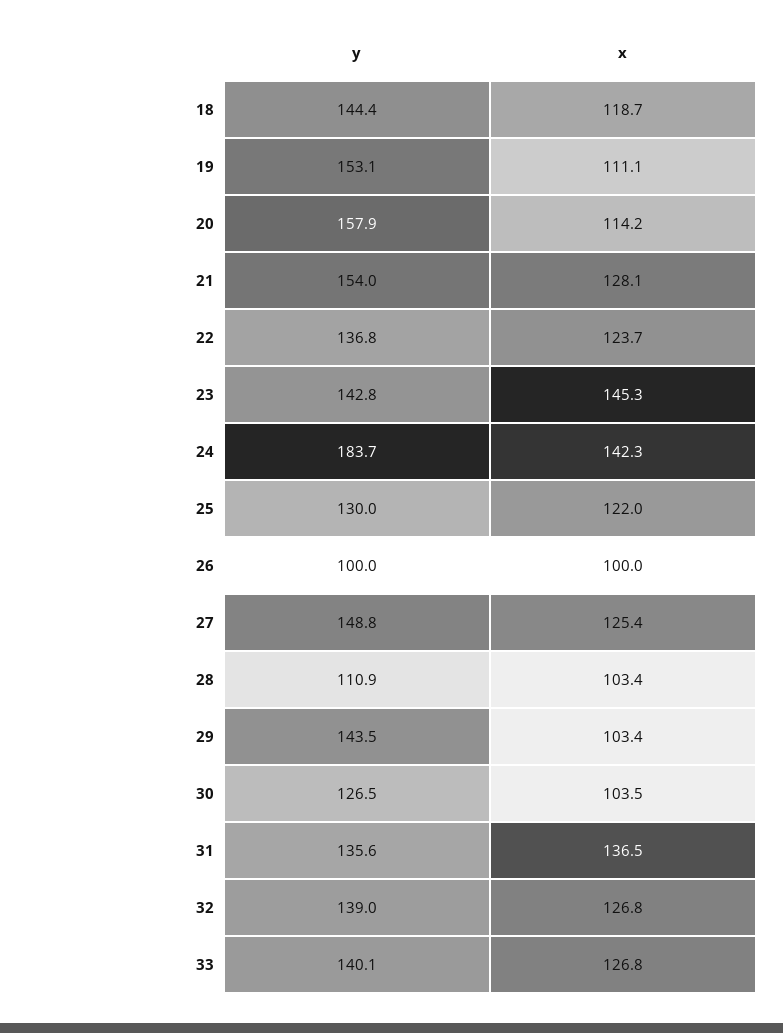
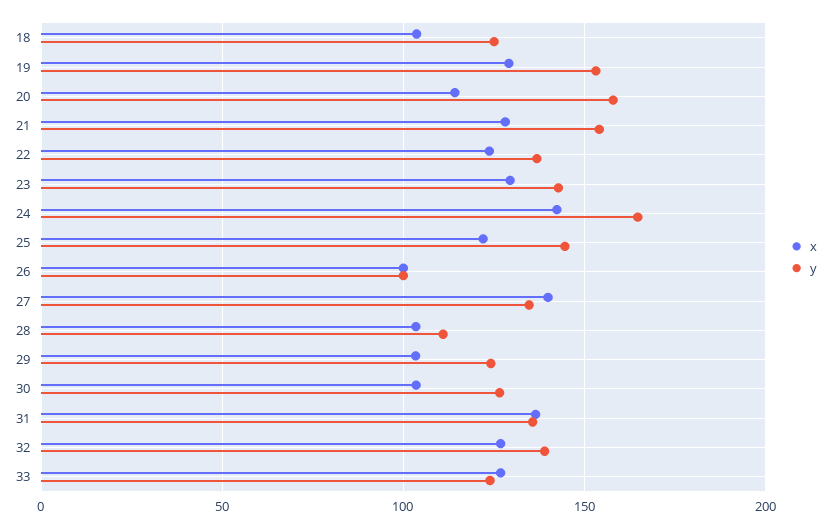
  {
    "y": {
-     "18": 144.4,
+     "18": 125,
      "19": 153.1,
      "20": 157.9,
      "21": 154,
      "22": 136.8,
      "23": 142.8,
-     "24": 183.7,
+     "24": 165,
-     "25": 130,
+     "25": 145,
      "26": 100,
-     "27": 148.8,
+     "27": 135,
      "28": 110.9,
-     "29": 143.5,
+     "29": 125,
      "30": 126.5,
      "31": 135.6,
      "32": 139,
-     "33": 140.1
+     "33": 125
    },
    "x": {
-     "18": 118.7,
+     "18": 105,
-     "19": 111.1,
+     "19": 130,
      "20": 114.2,
      "21": 128.1,
      "22": 123.7,
-     "23": 145.3,
+     "23": 130,
      "24": 142.3,
      "25": 122,
      "26": 100,
-     "27": 125.4,
+     "27": 140,
      "28": 103.4,
      "29": 103.4,
      "30": 103.5,
      "31": 136.5,
      "32": 126.8,
      "33": 126.8
    }
  }

